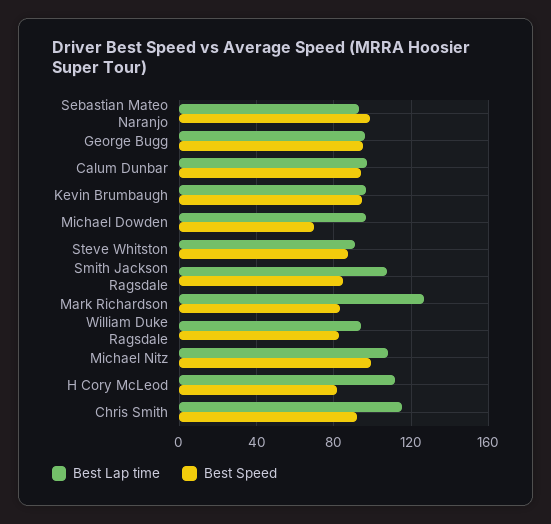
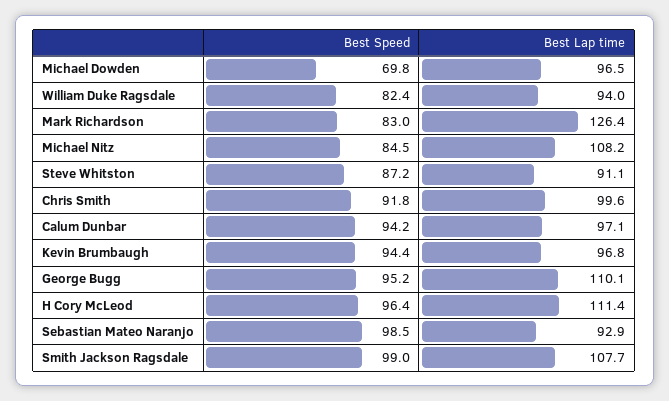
  {
    "Best Lap time": {
      "Sebastian Mateo Naranjo": 92.9,
-     "George Bugg": 95,
+     "George Bugg": 110.1,
      "Calum Dunbar": 97.1,
      "Kevin Brumbaugh": 96.8,
      "Michael Dowden": 96.5,
      "Steve Whitston": 91.1,
      "Smith Jackson Ragsdale": 107.7,
      "Mark Richardson": 126.4,
      "William Duke Ragsdale": 94,
      "Michael Nitz": 108.2,
      "H Cory McLeod": 111.4,
-     "Chris Smith": 115
+     "Chris Smith": 99.6
    },
    "Best Speed": {
      "Sebastian Mateo Naranjo": 98.5,
      "George Bugg": 95.2,
      "Calum Dunbar": 94.2,
      "Kevin Brumbaugh": 94.4,
      "Michael Dowden": 69.8,
      "Steve Whitston": 87.2,
-     "Smith Jackson Ragsdale": 85,
+     "Smith Jackson Ragsdale": 99,
      "Mark Richardson": 83,
      "William Duke Ragsdale": 82.4,
-     "Michael Nitz": 100,
+     "Michael Nitz": 84.5,
-     "H Cory McLeod": 80,
+     "H Cory McLeod": 96.4,
      "Chris Smith": 91.8
    }
  }

